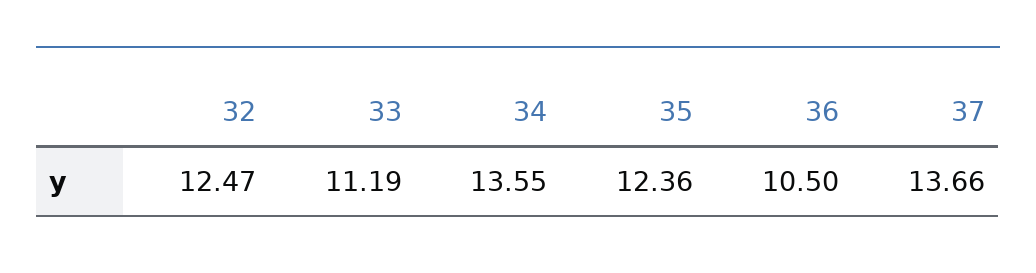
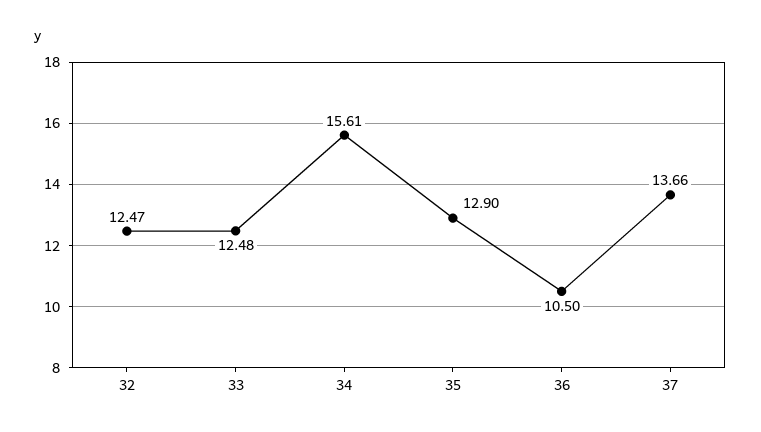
  {
    "32": 12.47,
-   "33": 11.19,
+   "33": 12.48,
-   "34": 13.55,
+   "34": 15.61,
-   "35": 12.36,
+   "35": 12.9,
    "36": 10.5,
    "37": 13.66
  }

